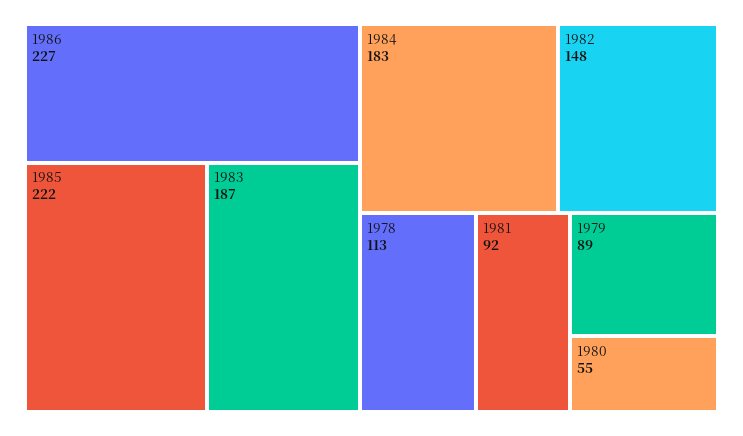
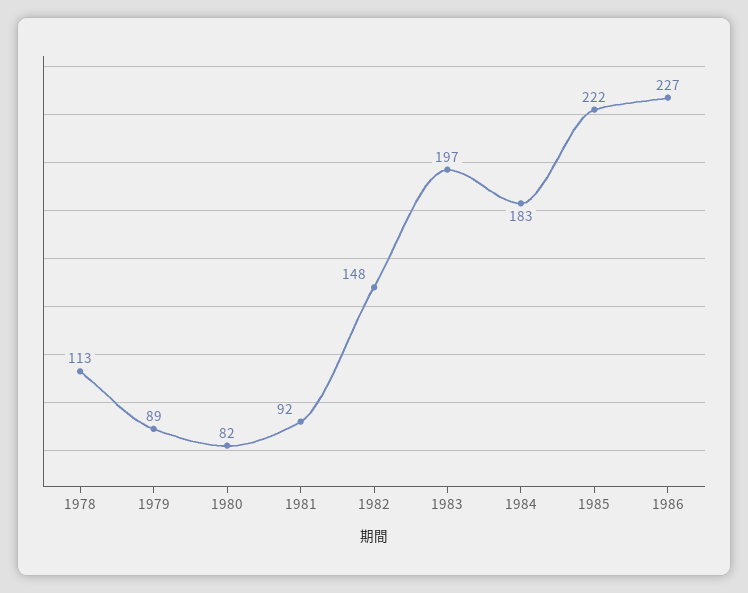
  {
    "1986": 227,
    "1985": 222,
-   "1983": 187,
+   "1983": 197,
    "1984": 183,
    "1982": 148,
    "1978": 113,
    "1981": 92,
    "1979": 89,
-   "1980": 55
+   "1980": 82
  }

